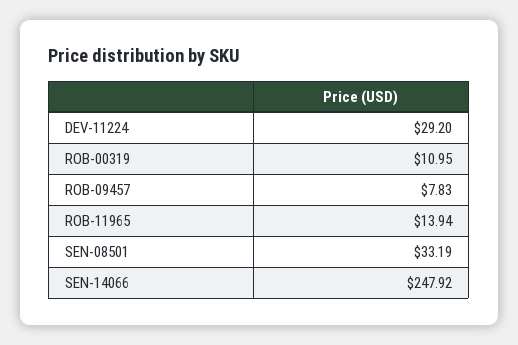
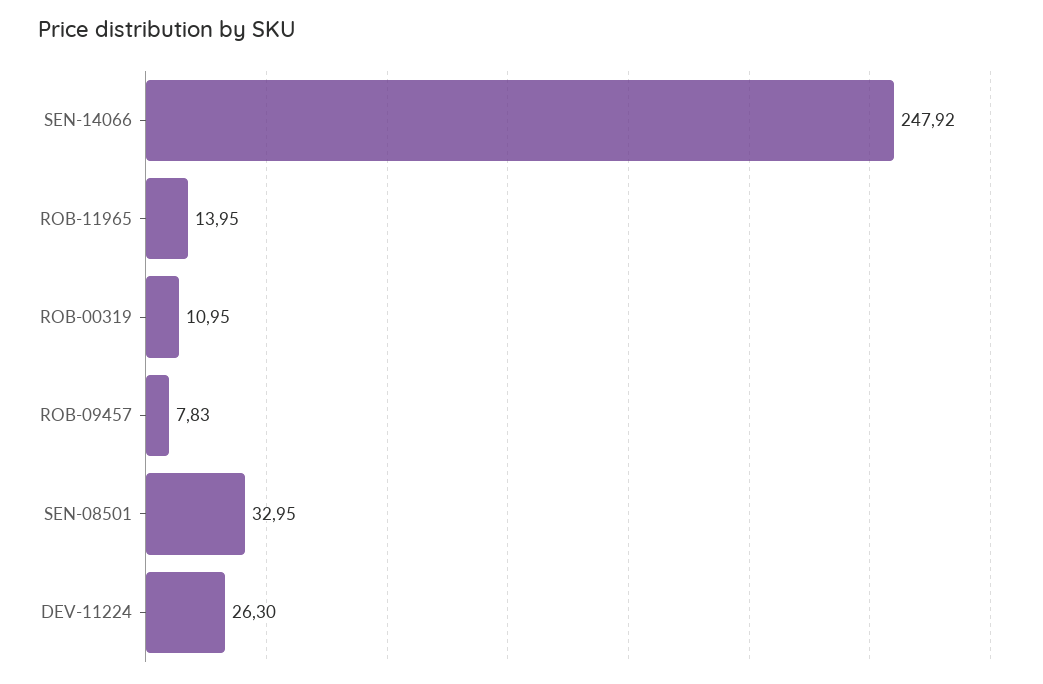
  {
-   "DEV-11224": 29.2,
+   "DEV-11224": 26.3,
    "ROB-00319": 10.95,
    "ROB-09457": 7.83,
-   "ROB-11965": 13.94,
+   "ROB-11965": 13.95,
-   "SEN-08501": 33.19,
+   "SEN-08501": 32.95,
    "SEN-14066": 247.92
  }

